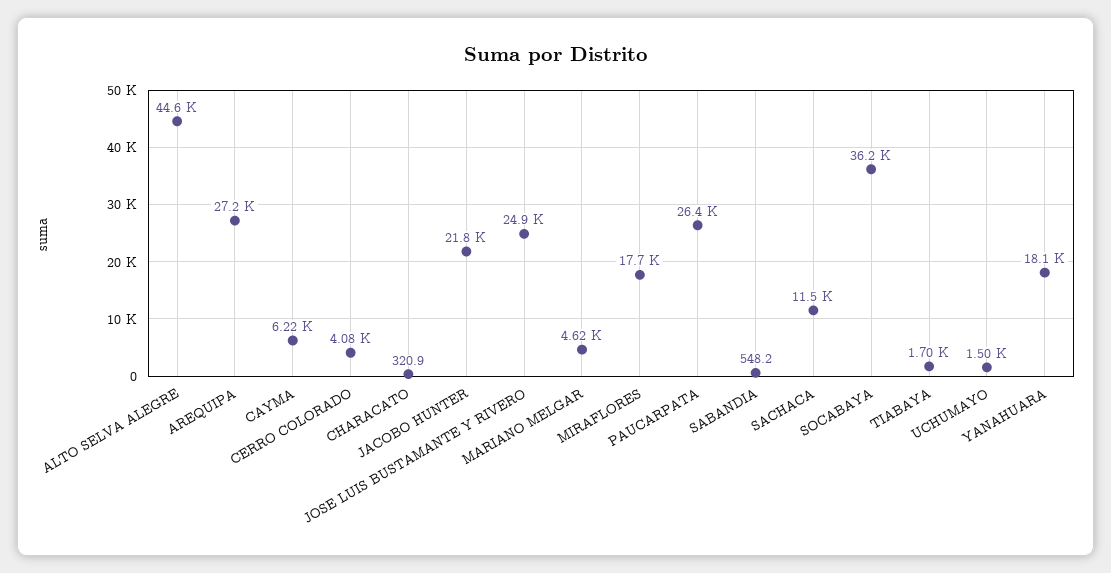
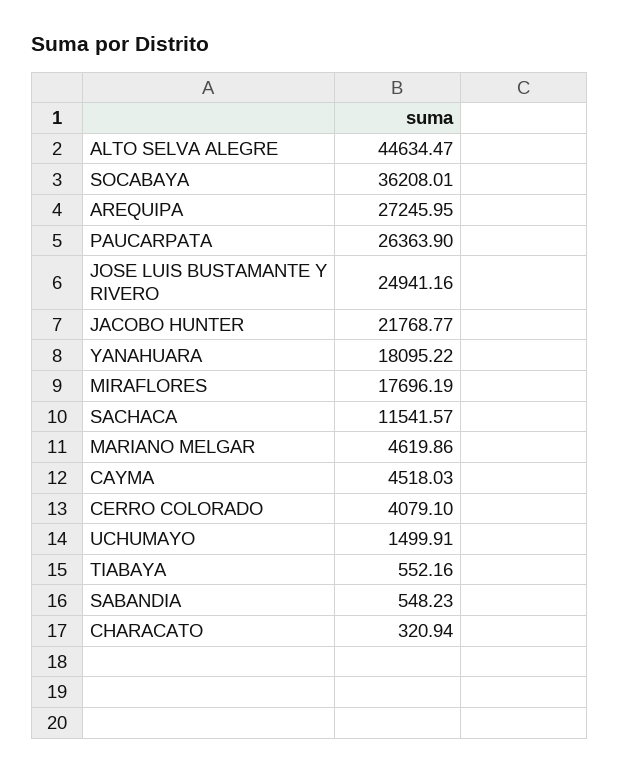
  {
    "ALTO SELVA ALEGRE": 44634.47,
    "AREQUIPA": 27245.95,
-   "CAYMA": 6220,
+   "CAYMA": 4518.03,
    "CERRO COLORADO": 4079.1,
    "CHARACATO": 320.94,
    "JACOBO HUNTER": 21768.77,
    "JOSE LUIS BUSTAMANTE Y RIVERO": 24941.16,
    "MARIANO MELGAR": 4619.86,
    "MIRAFLORES": 17696.19,
    "PAUCARPATA": 26363.9,
    "SABANDIA": 548.23,
    "SACHACA": 11541.57,
    "SOCABAYA": 36208.01,
-   "TIABAYA": 1700,
+   "TIABAYA": 552.16,
    "UCHUMAYO": 1499.91,
    "YANAHUARA": 18095.22
  }

